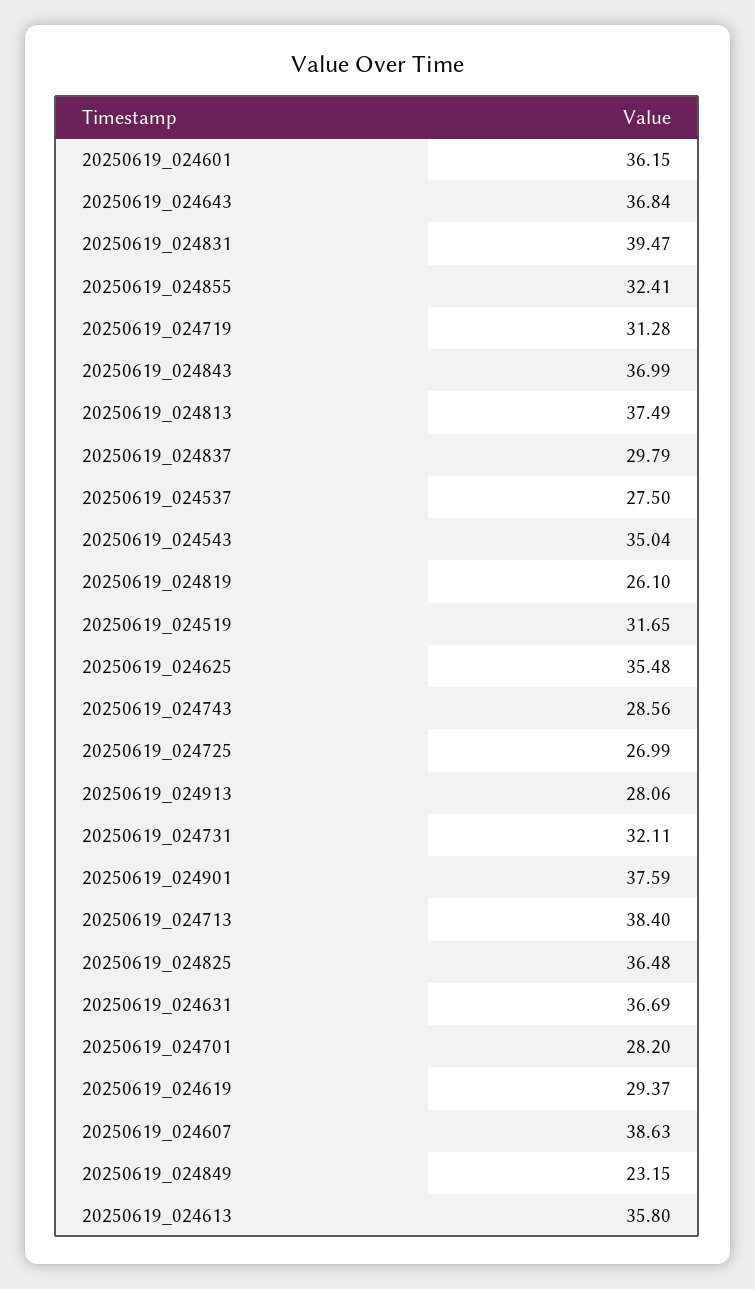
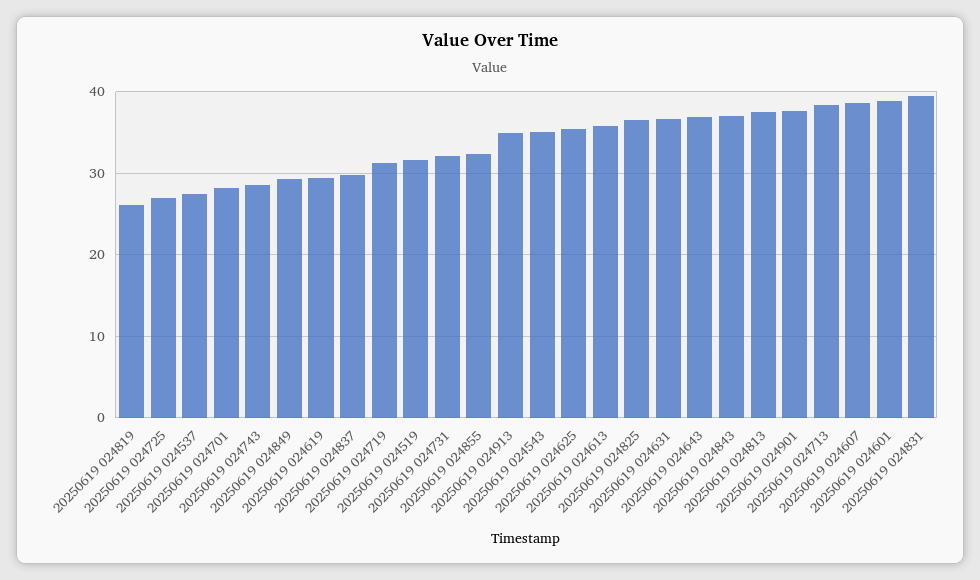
  {
-   "20250619_024601": 36.15,
+   "20250619_024601": 39,
    "20250619_024643": 36.84,
    "20250619_024831": 39.47,
    "20250619_024855": 32.41,
    "20250619_024719": 31.28,
    "20250619_024843": 36.99,
    "20250619_024813": 37.49,
    "20250619_024837": 29.79,
    "20250619_024537": 27.5,
    "20250619_024543": 35.04,
    "20250619_024819": 26.1,
    "20250619_024519": 31.65,
    "20250619_024625": 35.48,
    "20250619_024743": 28.56,
    "20250619_024725": 26.99,
-   "20250619_024913": 28.06,
+   "20250619_024913": 35,
    "20250619_024731": 32.11,
    "20250619_024901": 37.59,
    "20250619_024713": 38.4,
    "20250619_024825": 36.48,
    "20250619_024631": 36.69,
    "20250619_024701": 28.2,
    "20250619_024619": 29.37,
    "20250619_024607": 38.63,
-   "20250619_024849": 23.15,
+   "20250619_024849": 29,
    "20250619_024613": 35.8
  }

